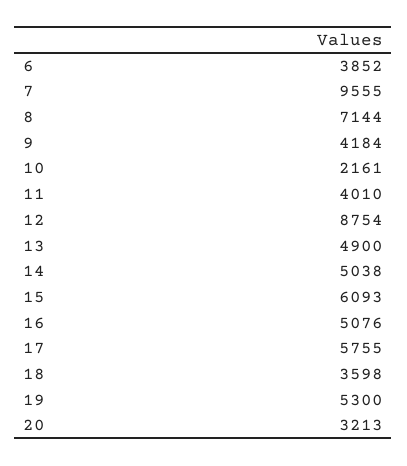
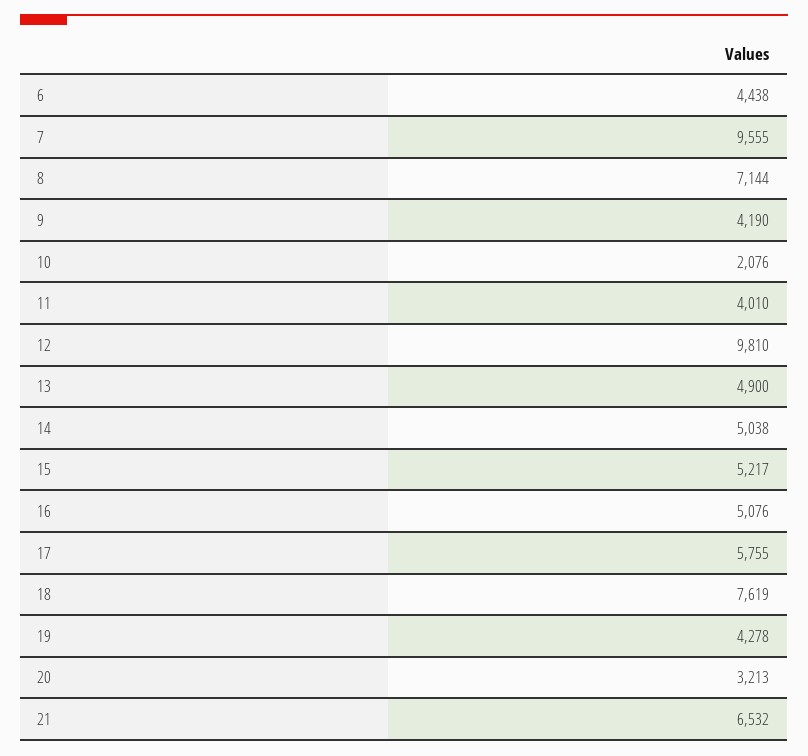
  {
-   "6": 3852,
+   "6": 4438,
    "7": 9555,
    "8": 7144,
-   "9": 4184,
+   "9": 4190,
-   "10": 2161,
+   "10": 2076,
    "11": 4010,
-   "12": 8754,
+   "12": 9810,
    "13": 4900,
    "14": 5038,
-   "15": 6093,
+   "15": 5217,
    "16": 5076,
    "17": 5755,
-   "18": 3598,
+   "18": 7619,
-   "19": 5300,
+   "19": 4278,
-   "20": 3213
+   "20": 3213,
+   "21": 6532
  }

